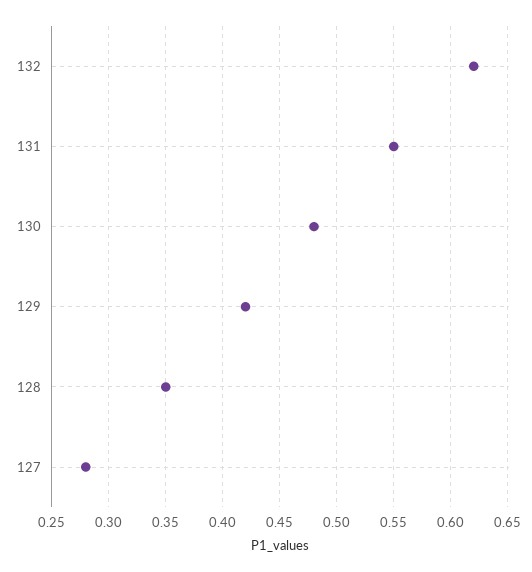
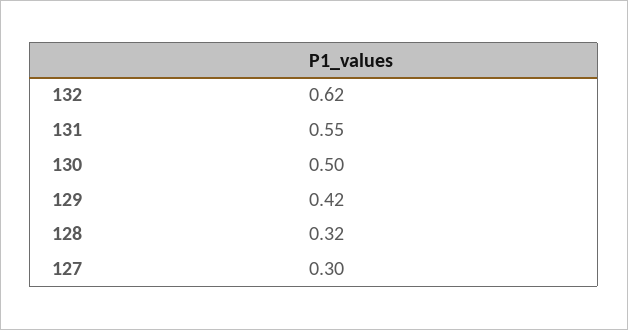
  {
    "132": 0.62,
    "131": 0.55,
-   "130": 0.48,
+   "130": 0.5,
    "129": 0.42,
-   "128": 0.35,
+   "128": 0.32,
-   "127": 0.28
+   "127": 0.3
  }

